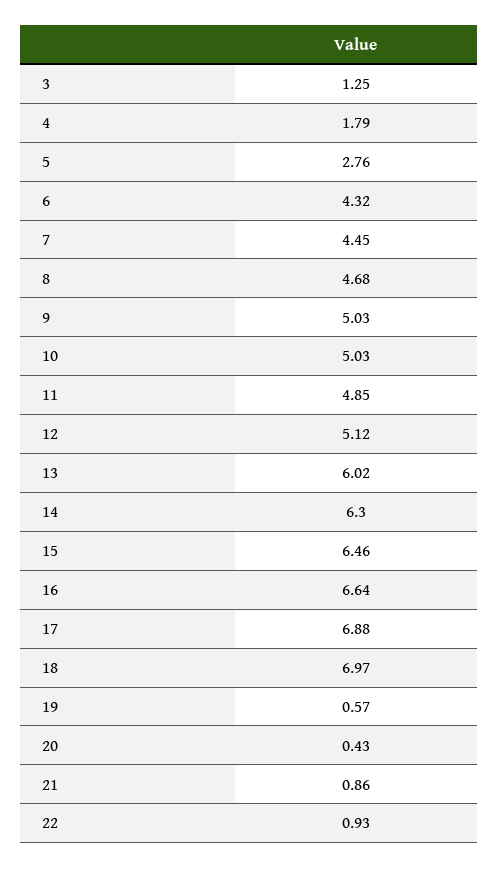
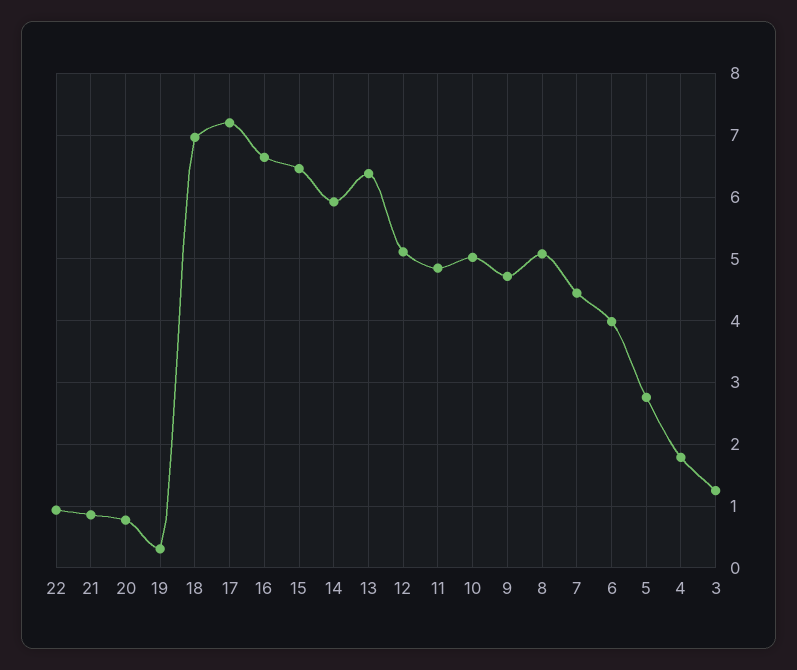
  {
    "3": 1.25,
    "4": 1.79,
    "5": 2.76,
-   "6": 4.32,
+   "6": 4,
    "7": 4.45,
-   "8": 4.68,
+   "8": 5.1,
-   "9": 5.03,
+   "9": 4.7,
    "10": 5.03,
    "11": 4.85,
    "12": 5.12,
-   "13": 6.02,
+   "13": 6.4,
-   "14": 6.3,
+   "14": 5.9,
    "15": 6.46,
    "16": 6.64,
-   "17": 6.88,
+   "17": 7.2,
    "18": 6.97,
-   "19": 0.57,
+   "19": 0.3,
-   "20": 0.43,
+   "20": 0.8,
    "21": 0.86,
    "22": 0.93
  }

